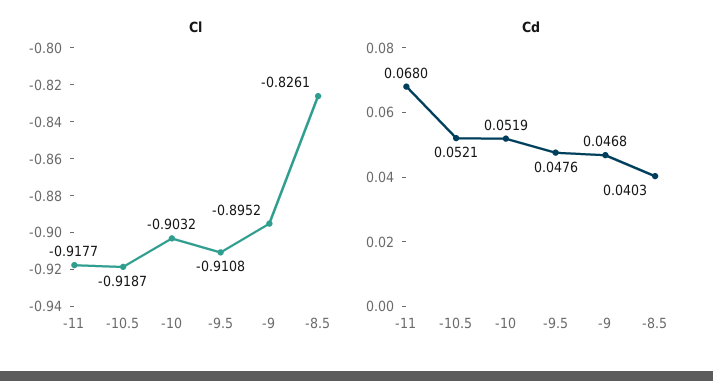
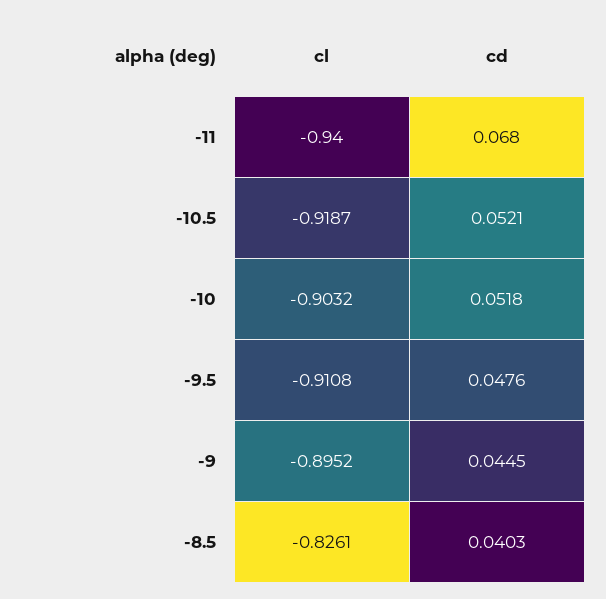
  {
    "Cl": {
-     "-11": -0.9177,
+     "-11": -0.94,
      "-10.5": -0.9187,
      "-10": -0.9032,
      "-9.5": -0.9108,
      "-9": -0.8952,
      "-8.5": -0.8261
    },
    "Cd": {
      "-11": 0.068,
      "-10.5": 0.0521,
-     "-10": 0.0519,
+     "-10": 0.0518,
      "-9.5": 0.0476,
-     "-9": 0.0468,
+     "-9": 0.0445,
      "-8.5": 0.0403
    }
  }

